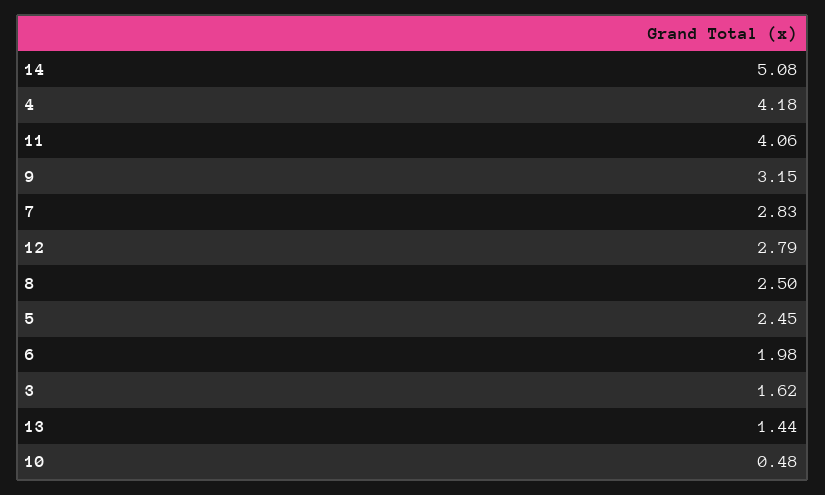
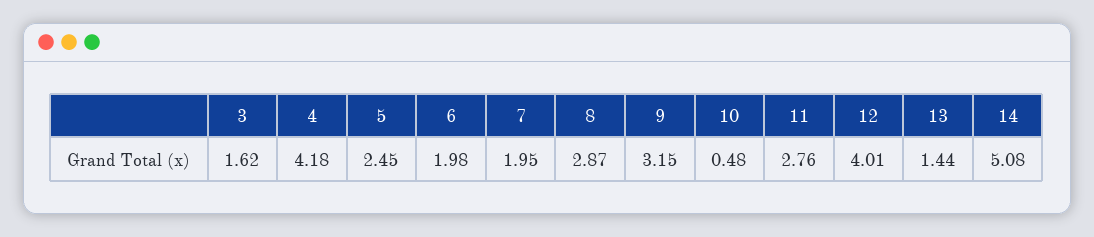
  {
    "14": 5.08,
    "4": 4.18,
-   "11": 4.06,
+   "11": 2.76,
    "9": 3.15,
-   "7": 2.83,
+   "7": 1.95,
-   "12": 2.79,
+   "12": 4.01,
-   "8": 2.5,
+   "8": 2.87,
    "5": 2.45,
    "6": 1.98,
    "3": 1.62,
    "13": 1.44,
    "10": 0.48
  }

